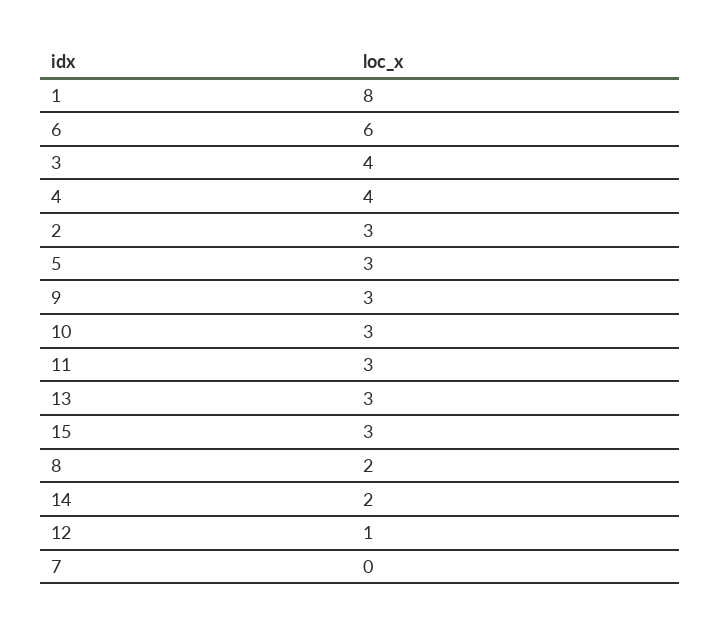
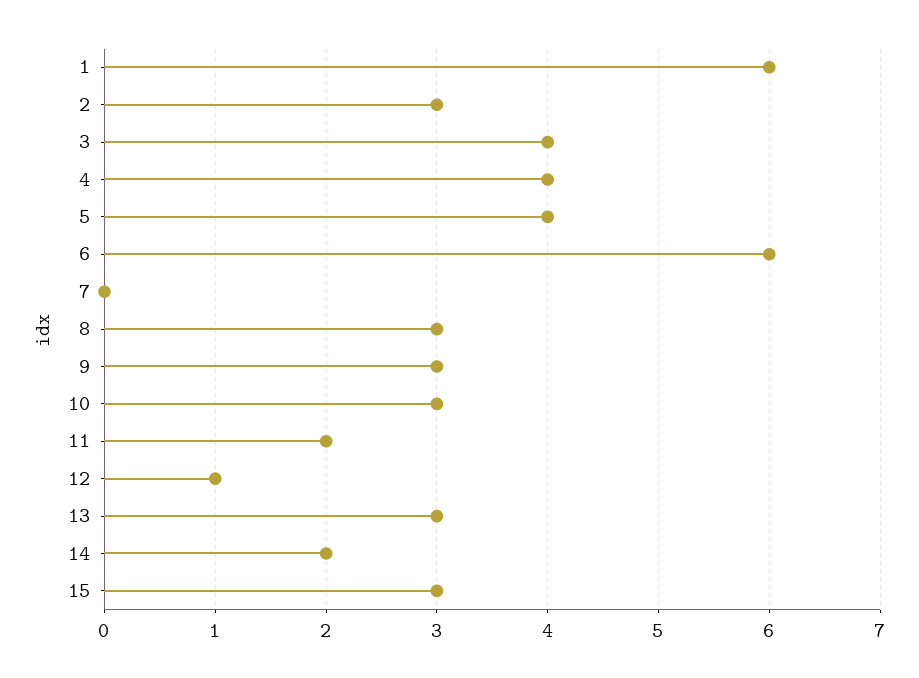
  {
-   "1": 8,
+   "1": 6,
    "6": 6,
    "3": 4,
    "4": 4,
    "2": 3,
-   "5": 3,
+   "5": 4,
    "9": 3,
    "10": 3,
-   "11": 3,
+   "11": 2,
    "13": 3,
    "15": 3,
-   "8": 2,
+   "8": 3,
    "14": 2,
    "12": 1,
    "7": 0
  }

